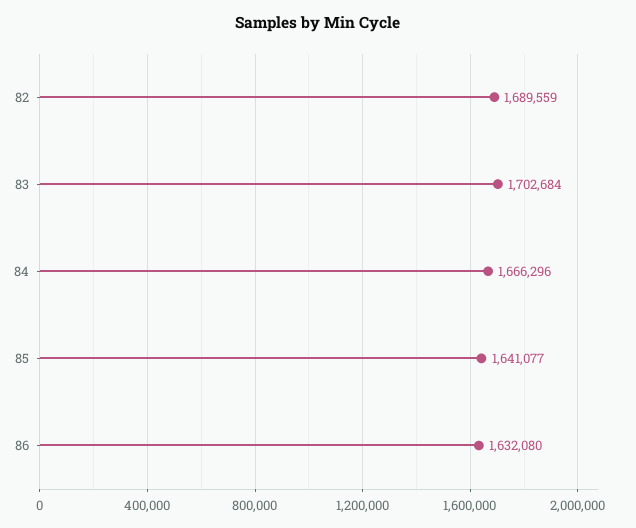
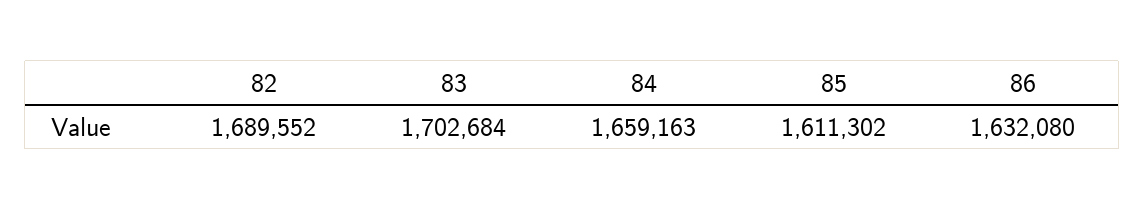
  {
-   "82": 1689559,
+   "82": 1689552,
    "83": 1702684,
-   "84": 1666296,
+   "84": 1659163,
-   "85": 1641077,
+   "85": 1611302,
    "86": 1632080
  }

